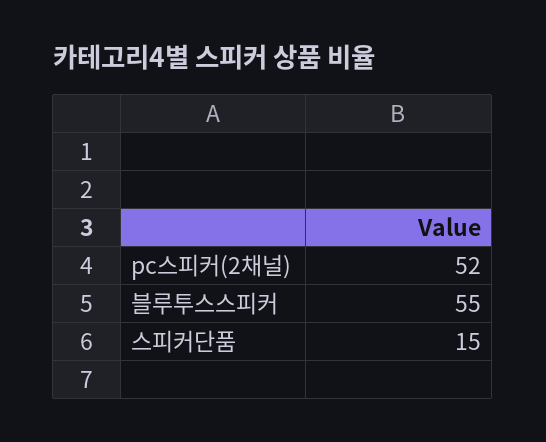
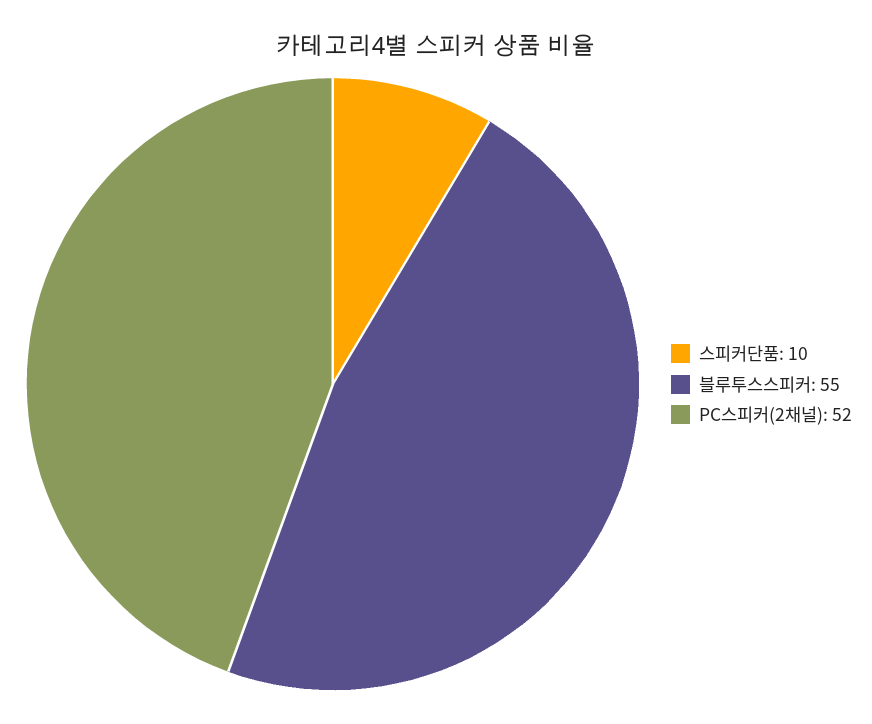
  {
    "pc스피커(2채널)": 52,
    "블루투스스피커": 55,
-   "스피커단품": 15
+   "스피커단품": 10
  }

